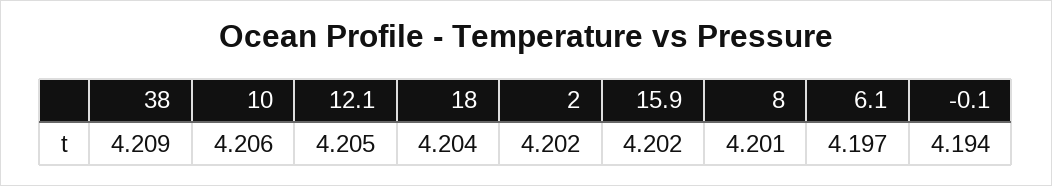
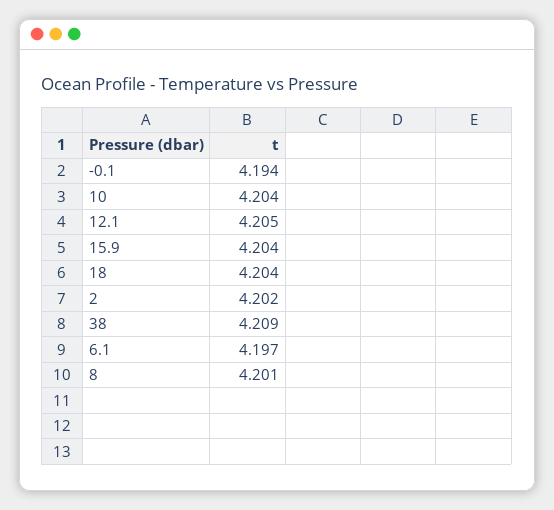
  {
    "38": 4.209,
-   "10": 4.206,
+   "10": 4.204,
    "12.1": 4.205,
    "18": 4.204,
    "2": 4.202,
-   "15.9": 4.202,
+   "15.9": 4.204,
    "8": 4.201,
    "6.1": 4.197,
    "-0.1": 4.194
  }

